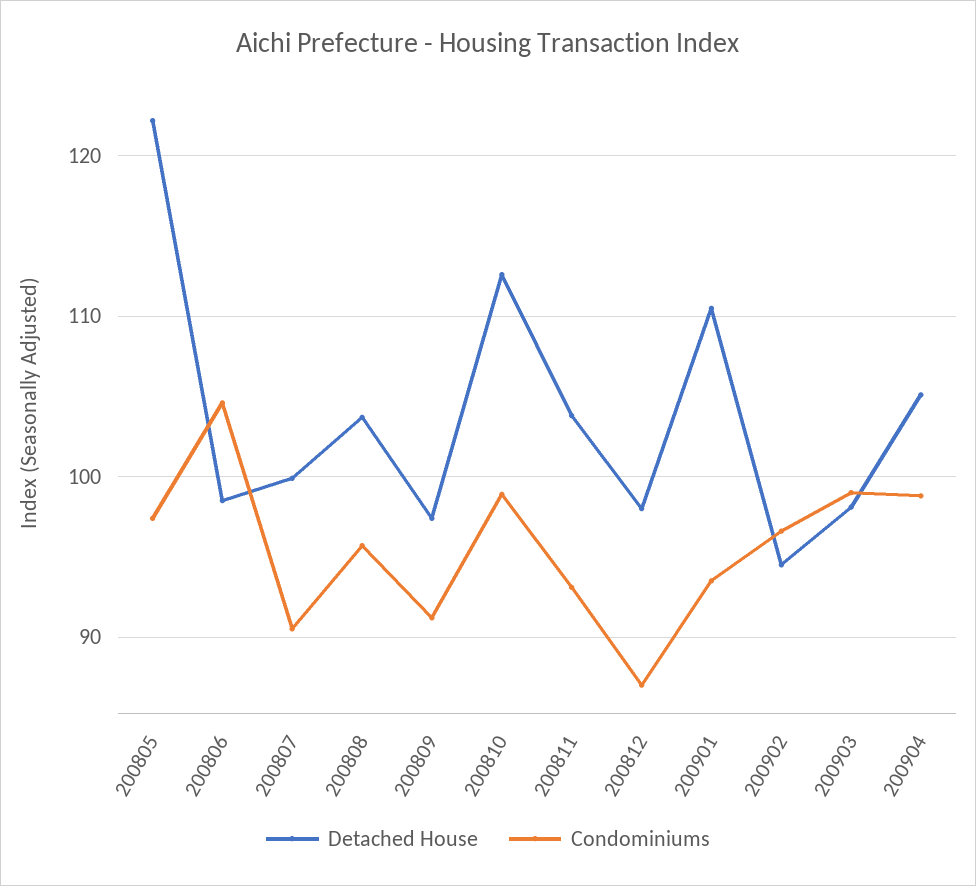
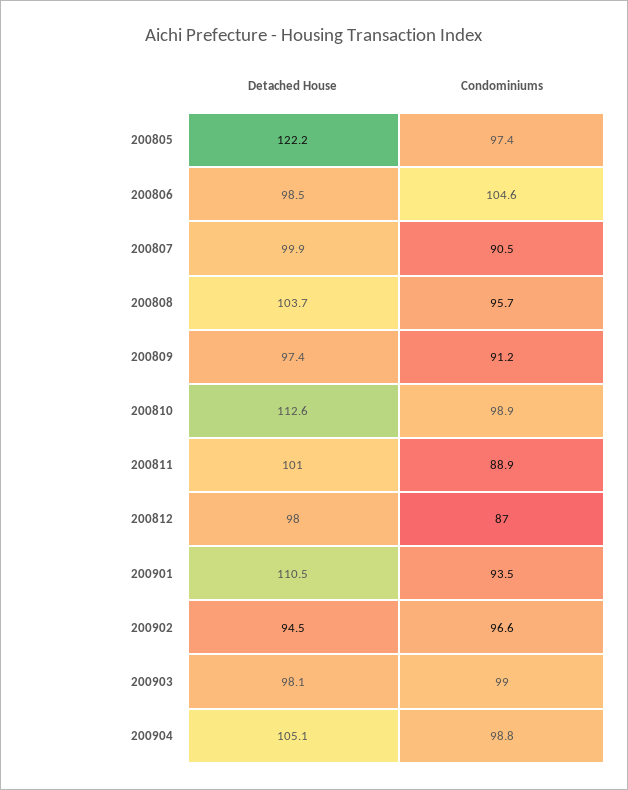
  {
    "Detached House": {
      "200805": 122.2,
      "200806": 98.5,
      "200807": 99.9,
      "200808": 103.7,
      "200809": 97.4,
      "200810": 112.6,
-     "200811": 104,
+     "200811": 101,
      "200812": 98,
      "200901": 110.5,
      "200902": 94.5,
      "200903": 98.1,
      "200904": 105.1
    },
    "Condominiums": {
      "200805": 97.4,
      "200806": 104.6,
      "200807": 90.5,
      "200808": 95.7,
      "200809": 91.2,
      "200810": 98.9,
-     "200811": 93,
+     "200811": 88.9,
      "200812": 87,
      "200901": 93.5,
      "200902": 96.6,
      "200903": 99,
      "200904": 98.8
    }
  }

